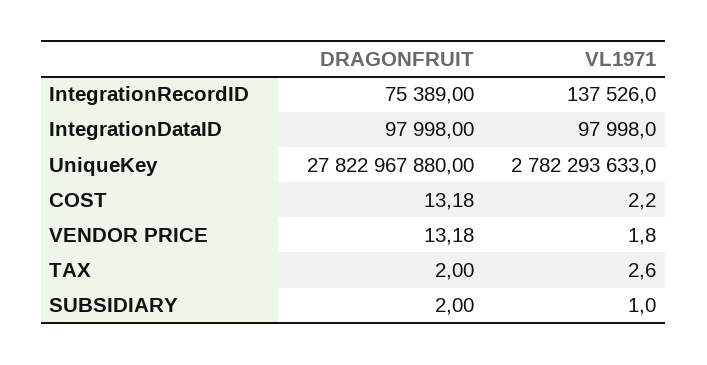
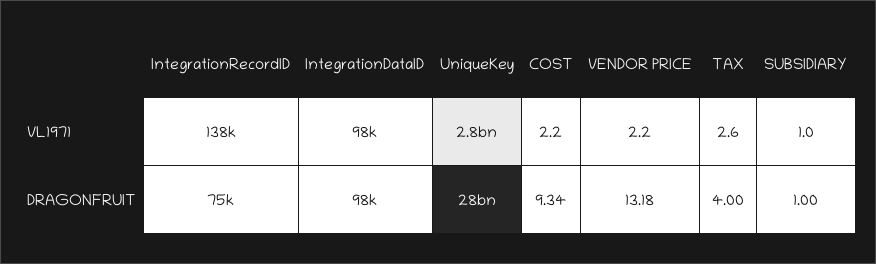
  {
    "DRAGONFRUIT": {
      "IntegrationRecordID": 75389,
      "IntegrationDataID": 97998,
      "UniqueKey": 27822967880,
-     "COST": 13.18,
+     "COST": 9.34,
      "VENDOR PRICE": 13.18,
-     "TAX": 2,
+     "TAX": 4,
-     "SUBSIDIARY": 2
+     "SUBSIDIARY": 1
    },
    "VL1971": {
      "IntegrationRecordID": 137526,
      "IntegrationDataID": 97998,
      "UniqueKey": 2782293633,
      "COST": 2.2,
-     "VENDOR PRICE": 1.8,
+     "VENDOR PRICE": 2.2,
      "TAX": 2.6,
      "SUBSIDIARY": 1
    }
  }

